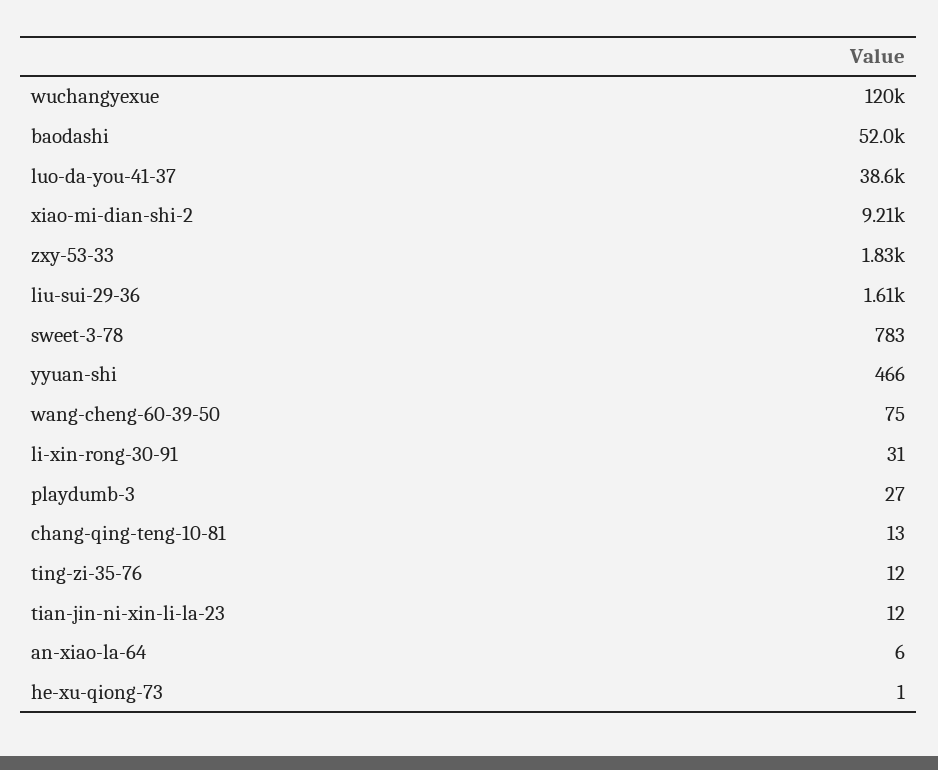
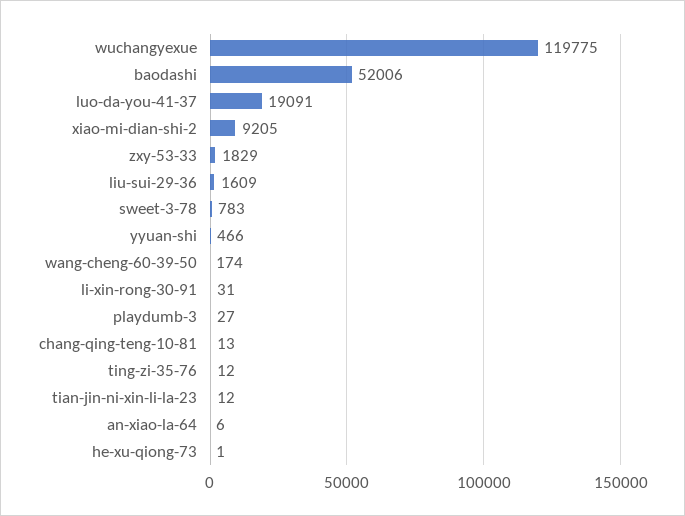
  {
    "wuchangyexue": 119775,
    "baodashi": 52006,
-   "luo-da-you-41-37": 38600,
+   "luo-da-you-41-37": 19091,
    "xiao-mi-dian-shi-2": 9205,
    "zxy-53-33": 1829,
    "liu-sui-29-36": 1609,
    "sweet-3-78": 783,
    "yyuan-shi": 466,
-   "wang-cheng-60-39-50": 75,
+   "wang-cheng-60-39-50": 174,
    "li-xin-rong-30-91": 31,
    "playdumb-3": 27,
    "chang-qing-teng-10-81": 13,
    "ting-zi-35-76": 12,
    "tian-jin-ni-xin-li-la-23": 12,
    "an-xiao-la-64": 6,
    "he-xu-qiong-73": 1
  }

